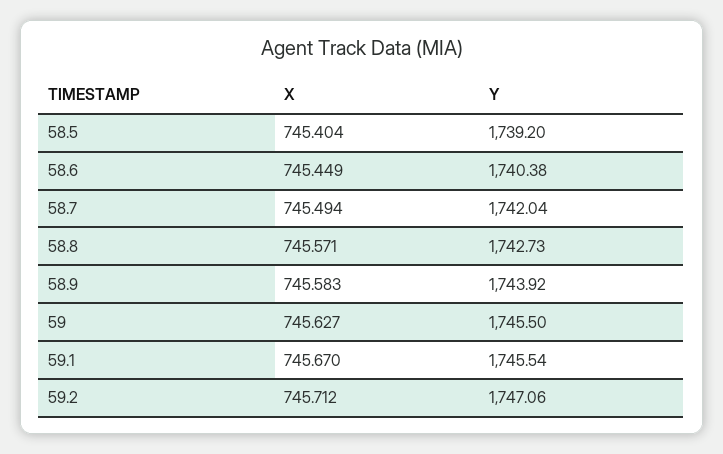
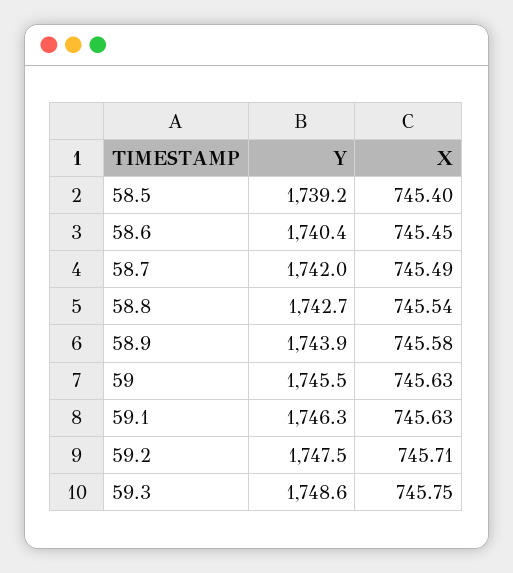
  {
    "X": {
      "58.5": 745.404,
      "58.6": 745.449,
      "58.7": 745.494,
-     "58.8": 745.571,
+     "58.8": 745.54,
      "58.9": 745.583,
      "59": 745.627,
-     "59.1": 745.67,
+     "59.1": 745.63,
-     "59.2": 745.712
+     "59.2": 745.712,
+     "59.3": 745.75
    },
    "Y": {
      "58.5": 1739.2,
      "58.6": 1740.38,
      "58.7": 1742.04,
      "58.8": 1742.73,
      "58.9": 1743.92,
      "59": 1745.5,
-     "59.1": 1745.54,
+     "59.1": 1746.3,
-     "59.2": 1747.06
+     "59.2": 1747.5,
+     "59.3": 1748.6
    }
  }

